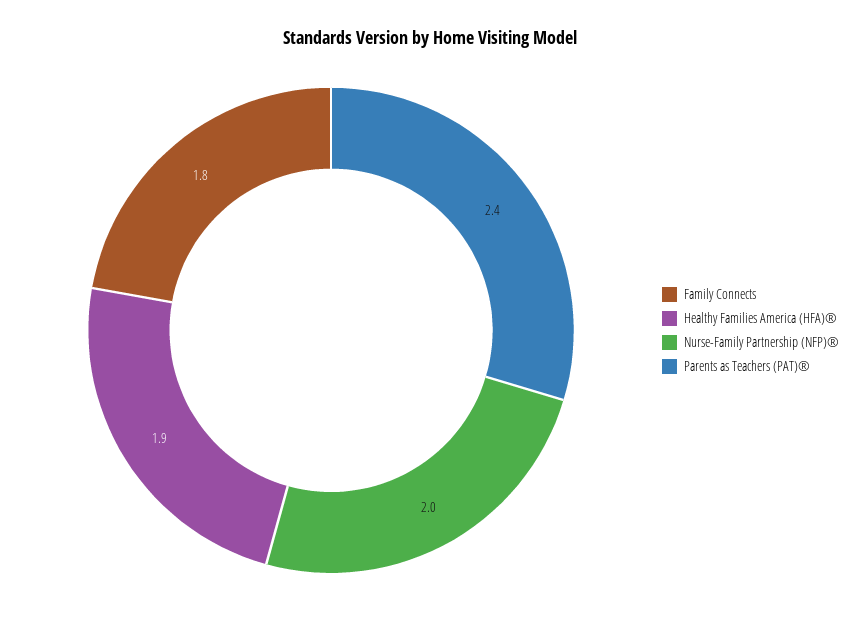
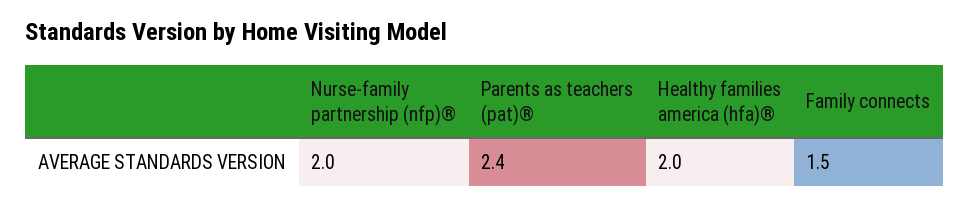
  {
-   "Family Connects": 1.8,
+   "Family Connects": 1.5,
-   "Healthy Families America (HFA)®": 1.9,
+   "Healthy Families America (HFA)®": 2,
    "Nurse-Family Partnership (NFP)®": 2,
    "Parents as Teachers (PAT)®": 2.4
  }

